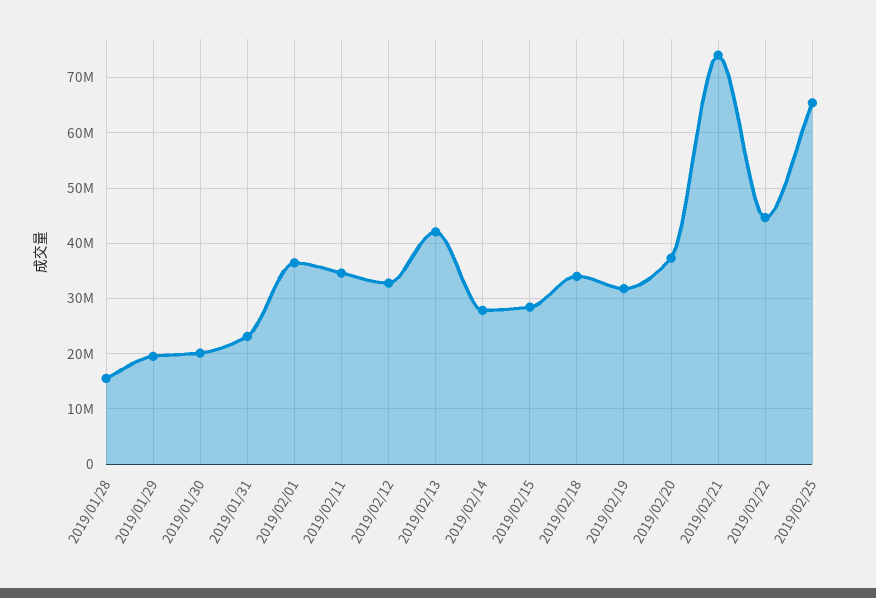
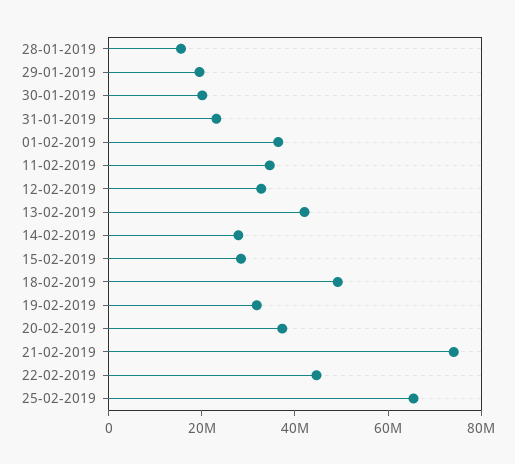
  {
    "2019/01/28": 16000000,
    "2019/01/29": 20000000,
    "2019/01/30": 20000000,
    "2019/01/31": 24000000,
    "2019/02/01": 36000000,
    "2019/02/11": 34000000,
    "2019/02/12": 32000000,
    "2019/02/13": 42000000,
    "2019/02/14": 28000000,
    "2019/02/15": 28000000,
-   "2019/02/18": 34000000,
+   "2019/02/18": 50000000,
    "2019/02/19": 32000000,
    "2019/02/20": 38000000,
    "2019/02/21": 74000000,
    "2019/02/22": 44000000,
    "2019/02/25": 66000000
  }

